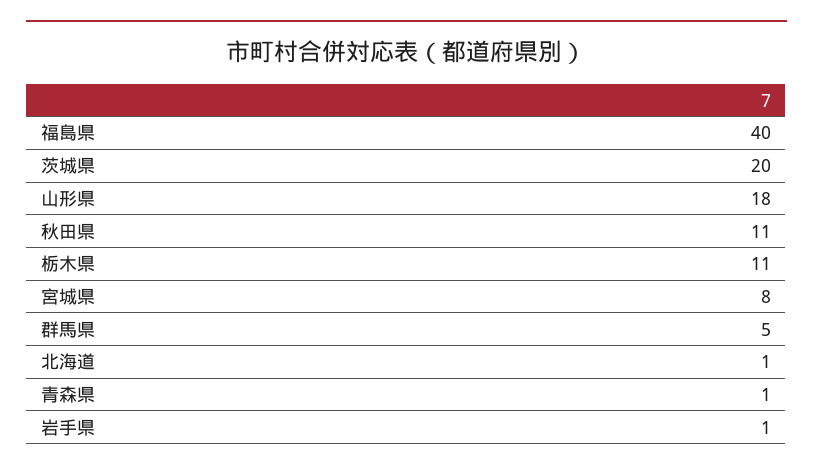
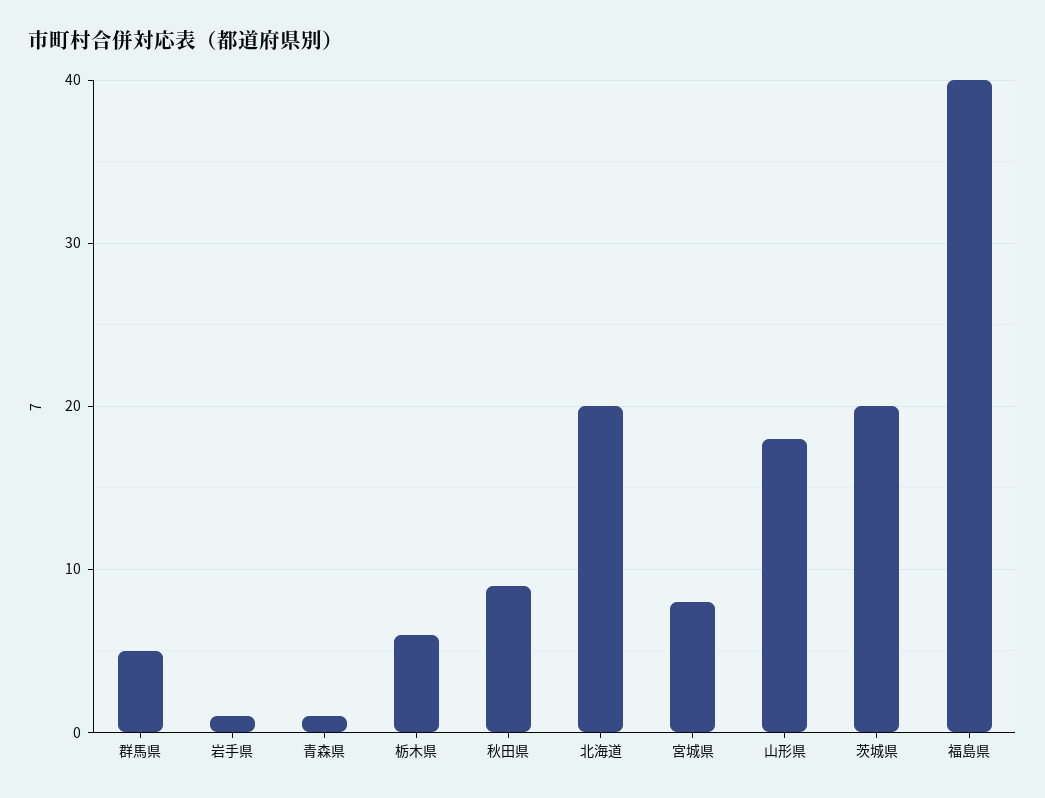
  {
    "福島県": 40,
    "茨城県": 20,
    "山形県": 18,
-   "秋田県": 11,
+   "秋田県": 9,
-   "栃木県": 11,
+   "栃木県": 6,
    "宮城県": 8,
    "群馬県": 5,
-   "北海道": 1,
+   "北海道": 20,
    "青森県": 1,
    "岩手県": 1
  }

